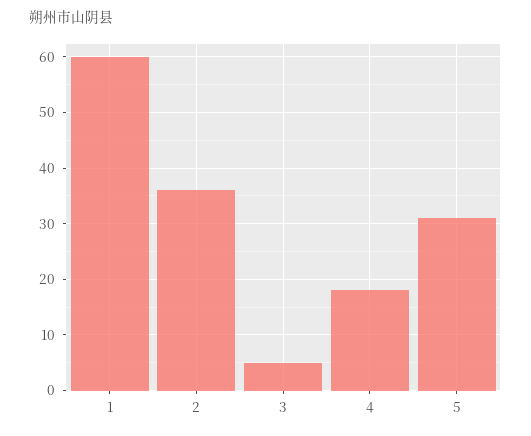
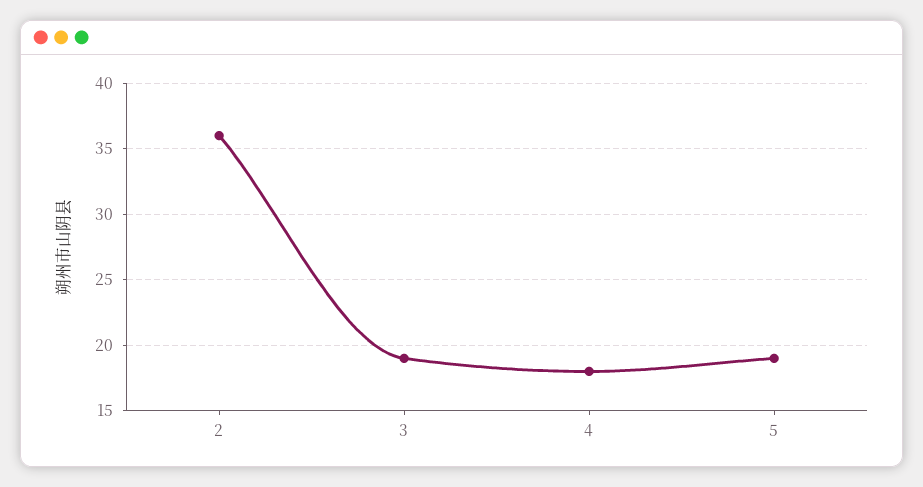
  {
-   "1": 60,
    "2": 36,
-   "3": 5,
+   "3": 19,
    "4": 18,
-   "5": 30
+   "5": 19
  }

